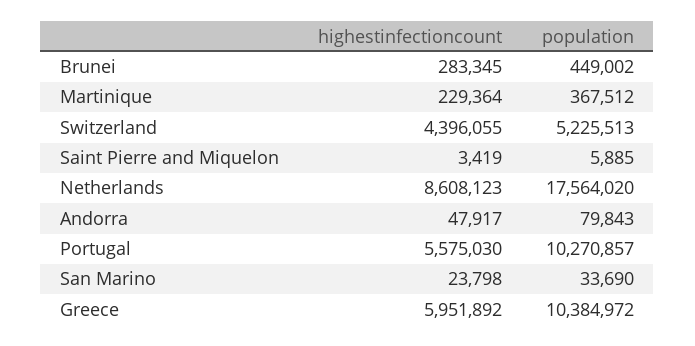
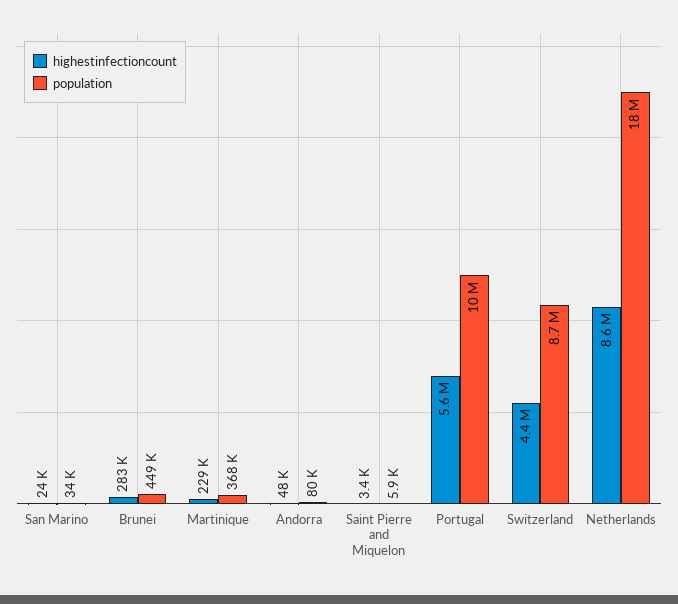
  {
    "highestinfectioncount": {
      "Brunei": 283345,
      "Martinique": 229364,
      "Switzerland": 4396055,
      "Saint Pierre and Miquelon": 3419,
      "Netherlands": 8608123,
      "Andorra": 47917,
      "Portugal": 5575030,
-     "San Marino": 23798,
+     "San Marino": 23798
-     "Greece": 5951892
    },
    "population": {
      "Brunei": 449002,
      "Martinique": 367512,
-     "Switzerland": 5225513,
+     "Switzerland": 8700000,
      "Saint Pierre and Miquelon": 5885,
      "Netherlands": 17564020,
      "Andorra": 79843,
      "Portugal": 10270857,
-     "San Marino": 33690,
+     "San Marino": 33690
-     "Greece": 10384972
    }
  }

